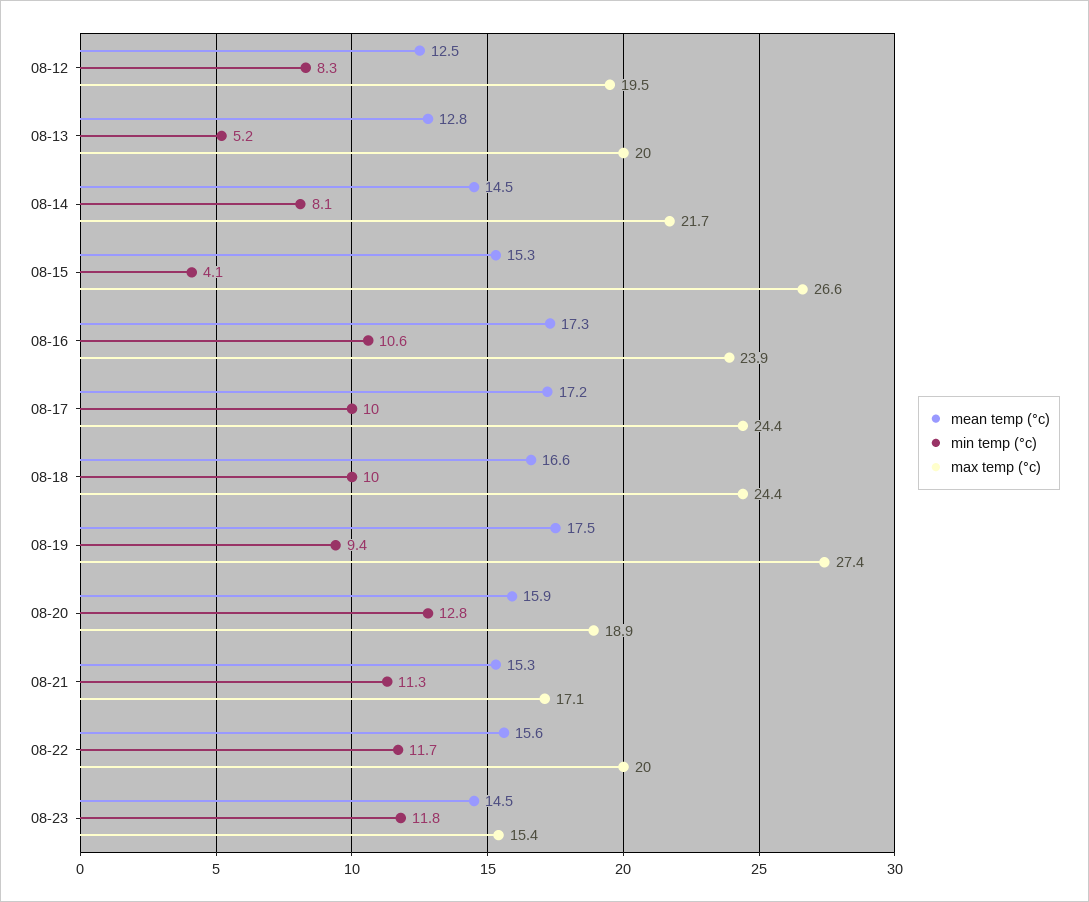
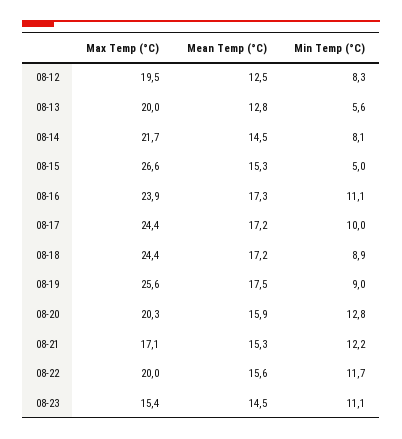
  {
    "mean temp (°c)": {
      "08-12": 12.5,
      "08-13": 12.8,
      "08-14": 14.5,
      "08-15": 15.3,
      "08-16": 17.3,
      "08-17": 17.2,
-     "08-18": 16.6,
+     "08-18": 17.2,
      "08-19": 17.5,
      "08-20": 15.9,
      "08-21": 15.3,
      "08-22": 15.6,
      "08-23": 14.5
    },
    "min temp (°c)": {
      "08-12": 8.3,
-     "08-13": 5.2,
+     "08-13": 5.6,
      "08-14": 8.1,
-     "08-15": 4.1,
+     "08-15": 5,
-     "08-16": 10.6,
+     "08-16": 11.1,
      "08-17": 10,
-     "08-18": 10,
+     "08-18": 8.9,
-     "08-19": 9.4,
+     "08-19": 9,
      "08-20": 12.8,
-     "08-21": 11.3,
+     "08-21": 12.2,
      "08-22": 11.7,
-     "08-23": 11.8
+     "08-23": 11.1
    },
    "max temp (°c)": {
      "08-12": 19.5,
      "08-13": 20,
      "08-14": 21.7,
      "08-15": 26.6,
      "08-16": 23.9,
      "08-17": 24.4,
      "08-18": 24.4,
-     "08-19": 27.4,
+     "08-19": 25.6,
-     "08-20": 18.9,
+     "08-20": 20.3,
      "08-21": 17.1,
      "08-22": 20,
      "08-23": 15.4
    }
  }

